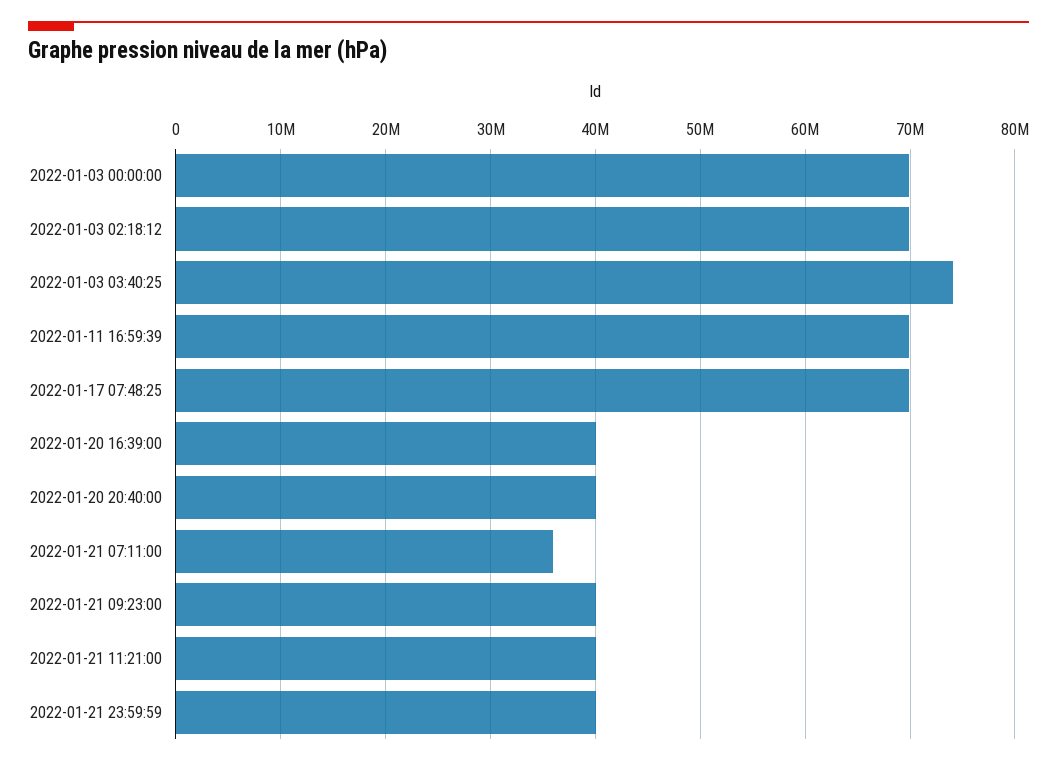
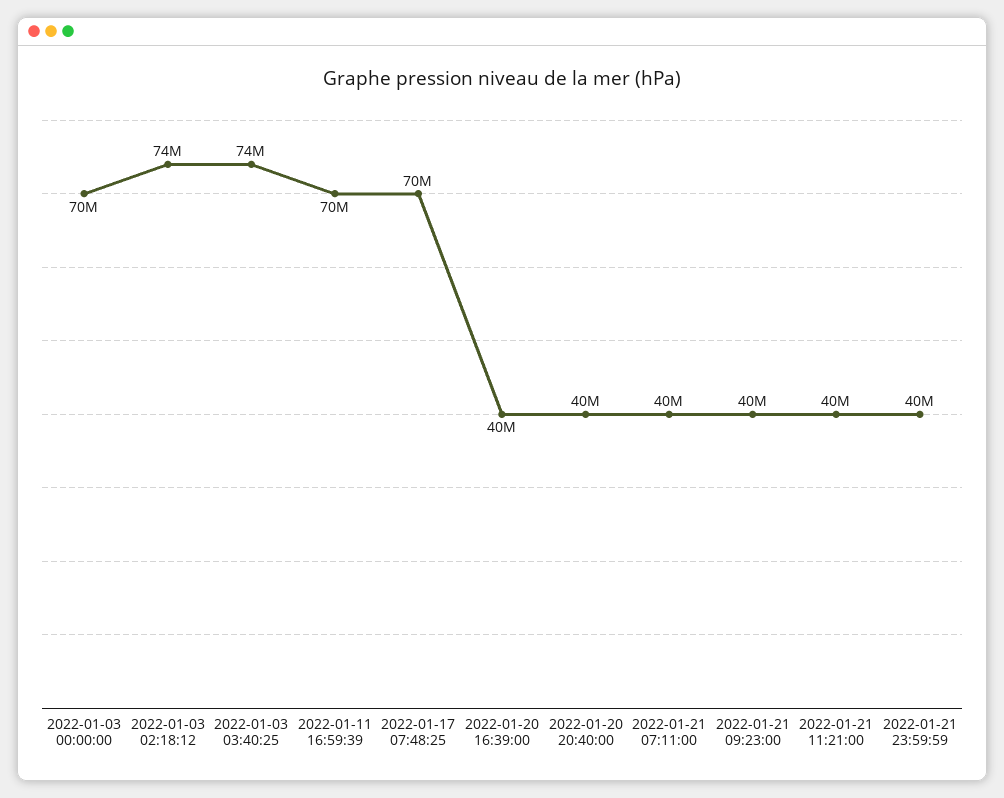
  {
    "2022-01-03 00:00:00": 70000000,
-   "2022-01-03 02:18:12": 70000000,
+   "2022-01-03 02:18:12": 74000000,
    "2022-01-03 03:40:25": 74000000,
    "2022-01-11 16:59:39": 70000000,
    "2022-01-17 07:48:25": 70000000,
    "2022-01-20 16:39:00": 40000000,
    "2022-01-20 20:40:00": 40000000,
-   "2022-01-21 07:11:00": 36000000,
+   "2022-01-21 07:11:00": 40000000,
    "2022-01-21 09:23:00": 40000000,
    "2022-01-21 11:21:00": 40000000,
    "2022-01-21 23:59:59": 40000000
  }

